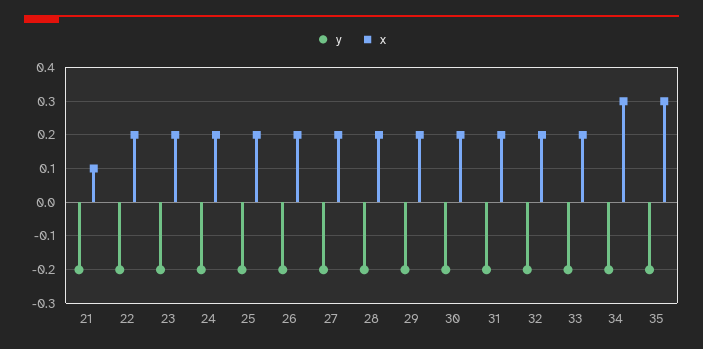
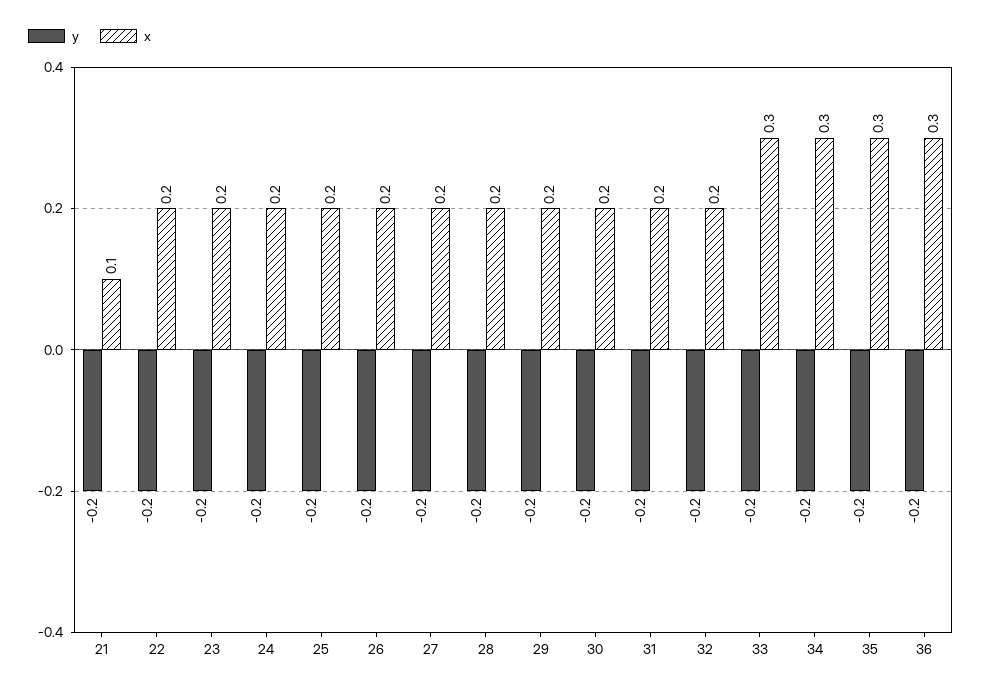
  {
    "y": {
      "21": -0.2,
      "22": -0.2,
      "23": -0.2,
      "24": -0.2,
      "25": -0.2,
      "26": -0.2,
      "27": -0.2,
      "28": -0.2,
      "29": -0.2,
      "30": -0.2,
      "31": -0.2,
      "32": -0.2,
      "33": -0.2,
      "34": -0.2,
-     "35": -0.2
+     "35": -0.2,
+     "36": -0.2
    },
    "x": {
      "21": 0.1,
      "22": 0.2,
      "23": 0.2,
      "24": 0.2,
      "25": 0.2,
      "26": 0.2,
      "27": 0.2,
      "28": 0.2,
      "29": 0.2,
      "30": 0.2,
      "31": 0.2,
      "32": 0.2,
-     "33": 0.2,
+     "33": 0.3,
      "34": 0.3,
-     "35": 0.3
+     "35": 0.3,
+     "36": 0.3
    }
  }

